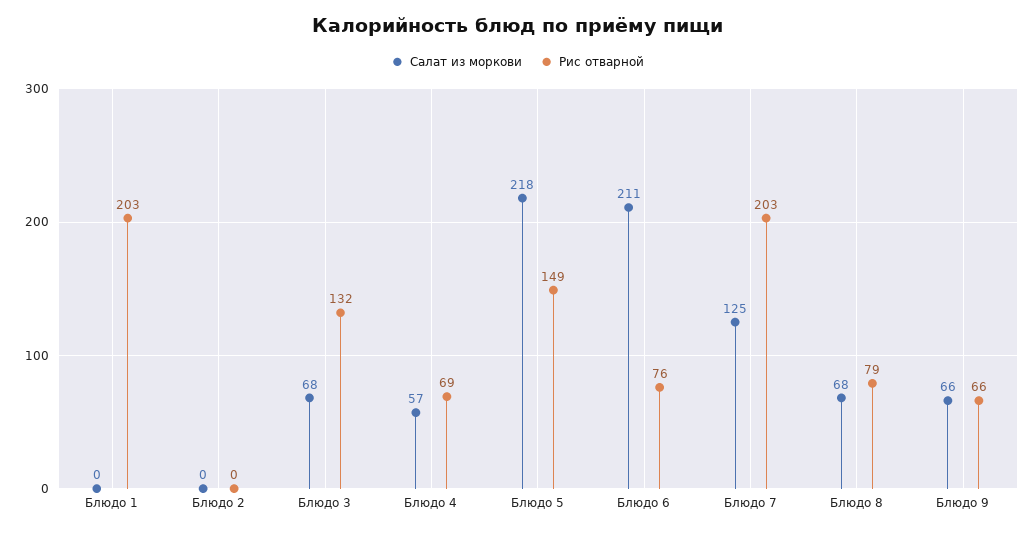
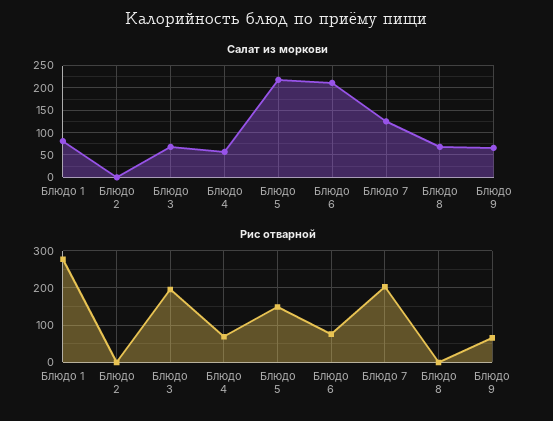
  {
    "Салат из моркови": {
-     "Блюдо 1": 0,
+     "Блюдо 1": 75,
      "Блюдо 2": 0,
      "Блюдо 3": 68,
      "Блюдо 4": 57,
      "Блюдо 5": 218,
      "Блюдо 6": 211,
      "Блюдо 7": 125,
      "Блюдо 8": 68,
      "Блюдо 9": 66
    },
    "Рис отварной": {
-     "Блюдо 1": 203,
+     "Блюдо 1": 280,
      "Блюдо 2": 0,
-     "Блюдо 3": 132,
+     "Блюдо 3": 200,
      "Блюдо 4": 69,
      "Блюдо 5": 149,
      "Блюдо 6": 76,
      "Блюдо 7": 203,
-     "Блюдо 8": 79,
+     "Блюдо 8": 0,
      "Блюдо 9": 66
    }
  }

